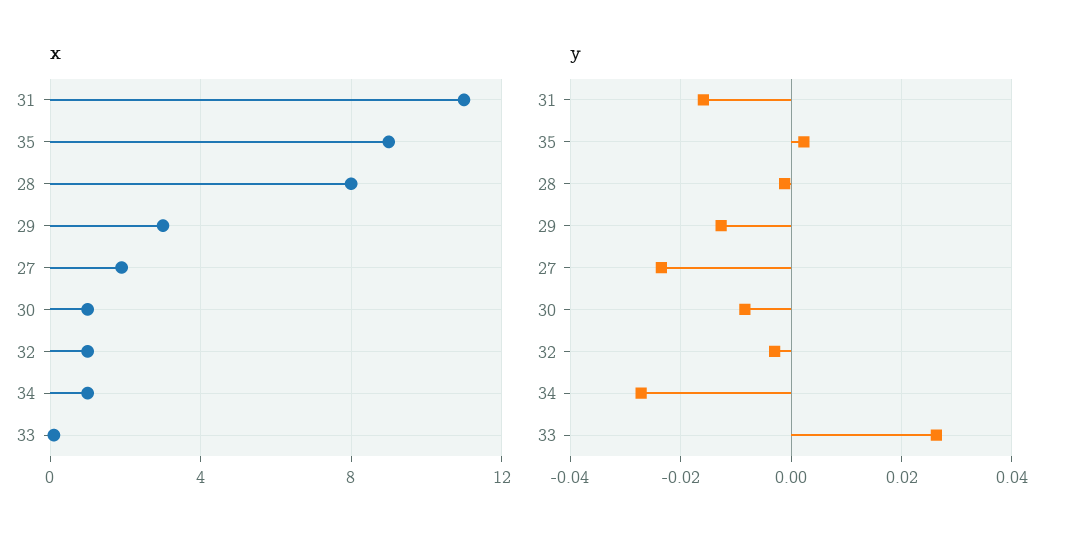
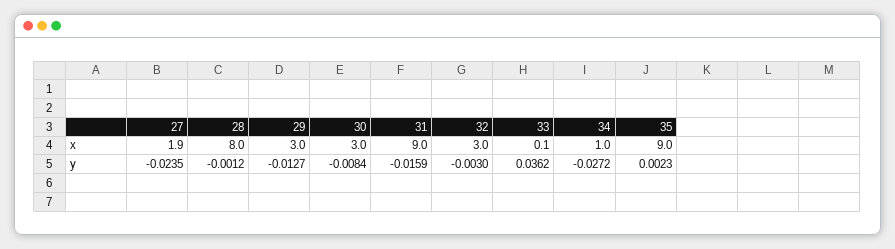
  {
    "x": {
-     "31": 11,
+     "31": 9,
      "35": 9,
      "28": 8,
      "29": 3,
      "27": 1.9,
-     "30": 1,
+     "30": 3,
-     "32": 1,
+     "32": 3,
      "34": 1,
      "33": 0.1
    },
    "y": {
      "31": -0.0159,
      "35": 0.0023,
      "28": -0.0012,
      "29": -0.0127,
      "27": -0.0235,
      "30": -0.0084,
      "32": -0.003,
      "34": -0.0272,
-     "33": 0.026
+     "33": 0.0362
    }
  }

